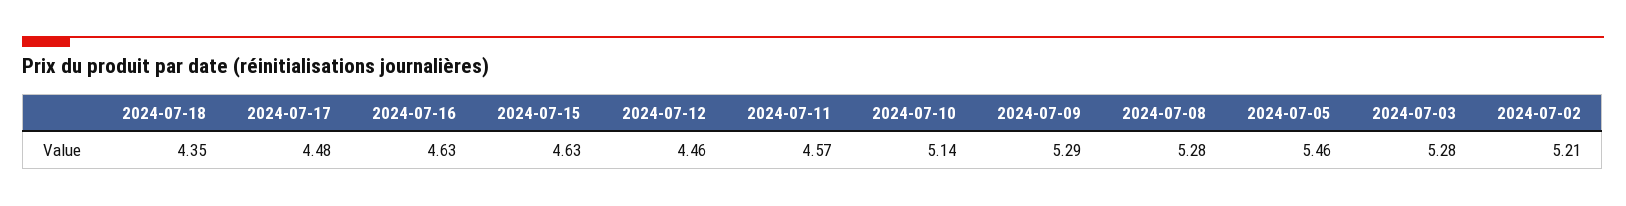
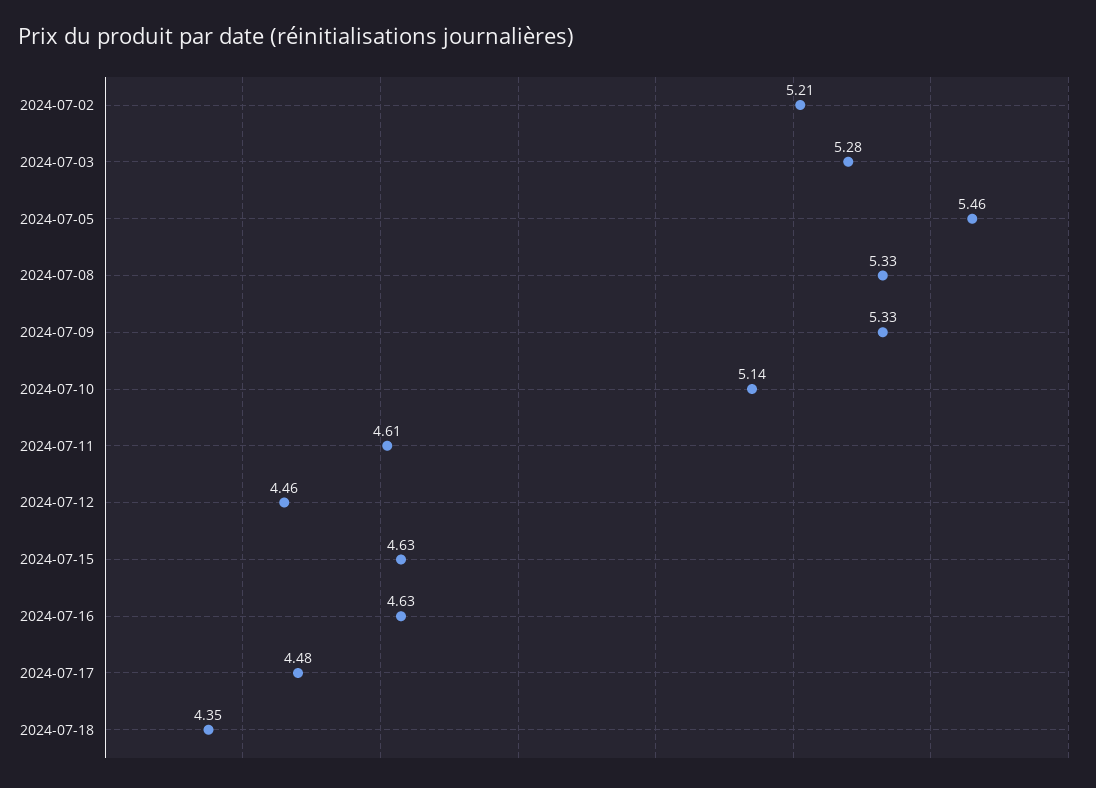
  {
    "2024-07-18": 4.35,
    "2024-07-17": 4.48,
    "2024-07-16": 4.63,
    "2024-07-15": 4.63,
    "2024-07-12": 4.46,
-   "2024-07-11": 4.57,
+   "2024-07-11": 4.61,
    "2024-07-10": 5.14,
-   "2024-07-09": 5.29,
+   "2024-07-09": 5.33,
-   "2024-07-08": 5.28,
+   "2024-07-08": 5.33,
    "2024-07-05": 5.46,
    "2024-07-03": 5.28,
    "2024-07-02": 5.21
  }

